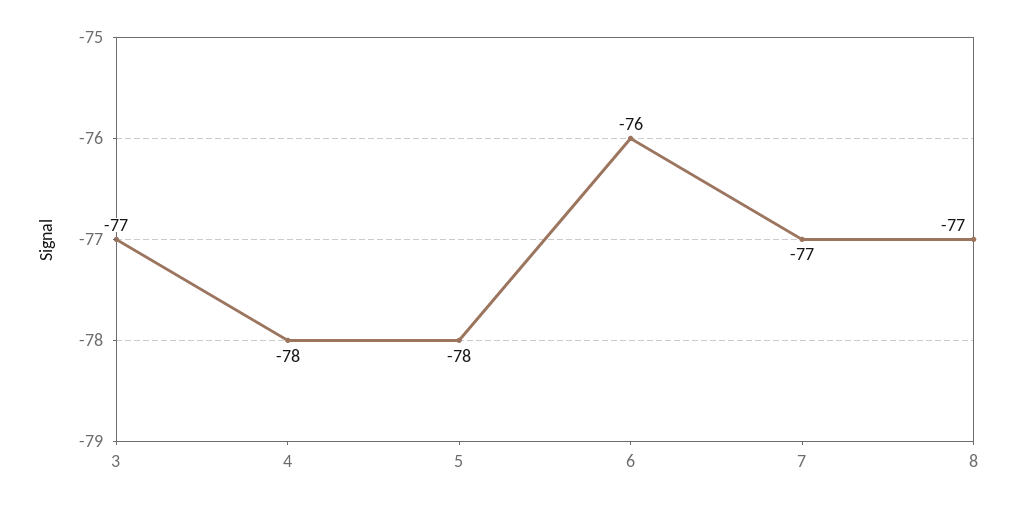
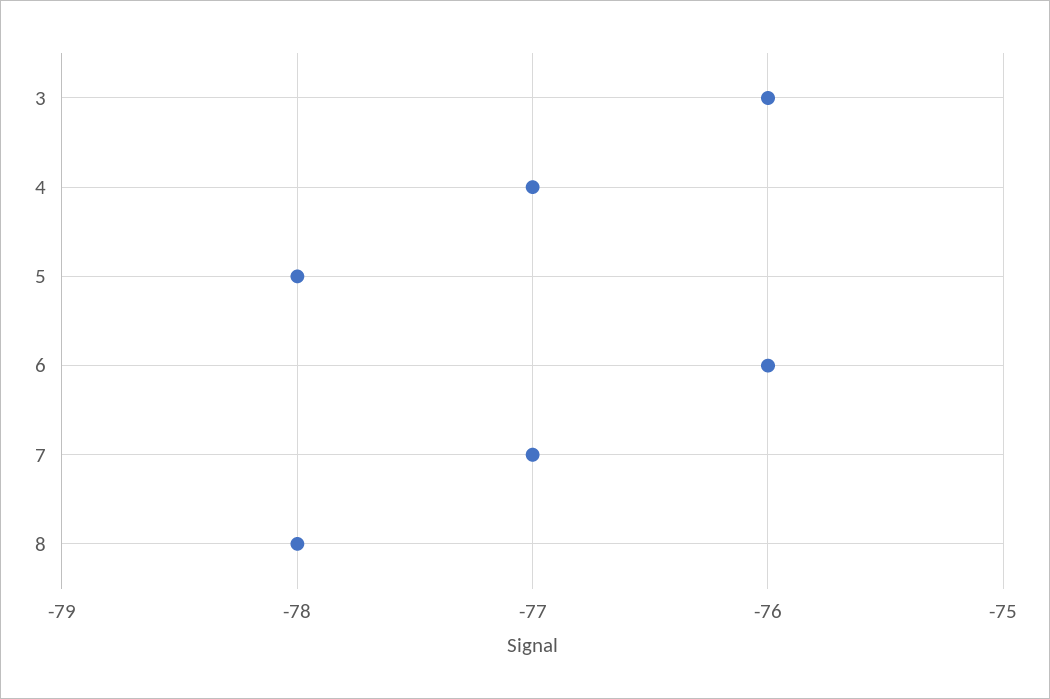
  {
-   "3": -77,
+   "3": -76,
-   "4": -78,
+   "4": -77,
    "5": -78,
    "6": -76,
    "7": -77,
-   "8": -77
+   "8": -78
  }

